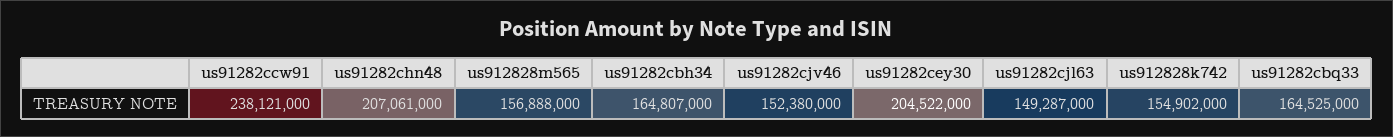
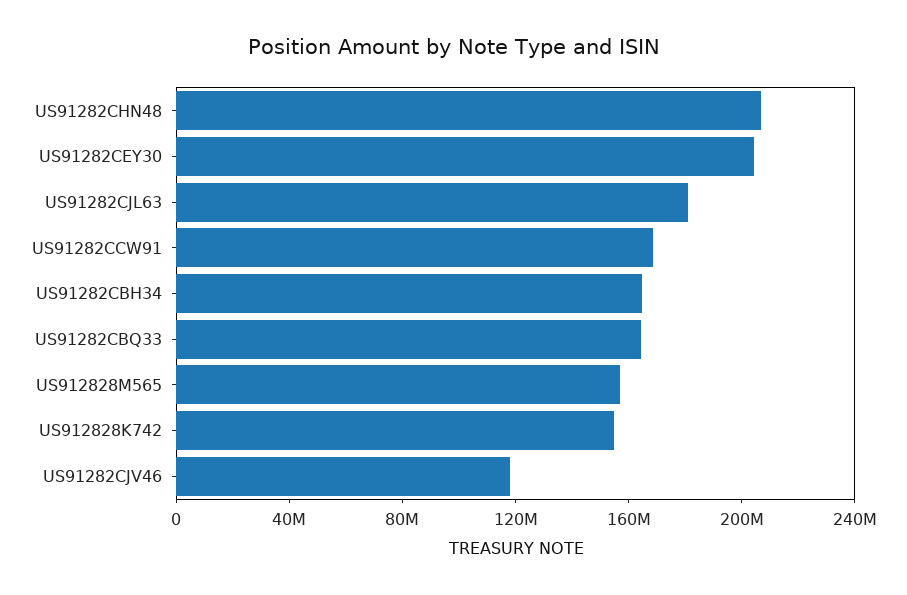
  {
-   "us91282ccw91": 238121000,
+   "us91282ccw91": 170000000,
    "us91282chn48": 207061000,
    "us912828m565": 156888000,
    "us91282cbh34": 164807000,
-   "us91282cjv46": 152380000,
+   "us91282cjv46": 120000000,
    "us91282cey30": 204522000,
-   "us91282cjl63": 149287000,
+   "us91282cjl63": 180000000,
    "us912828k742": 154902000,
    "us91282cbq33": 164525000
  }

